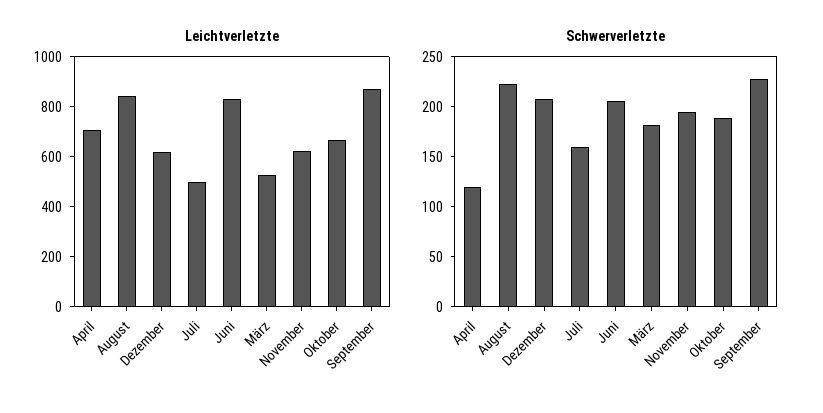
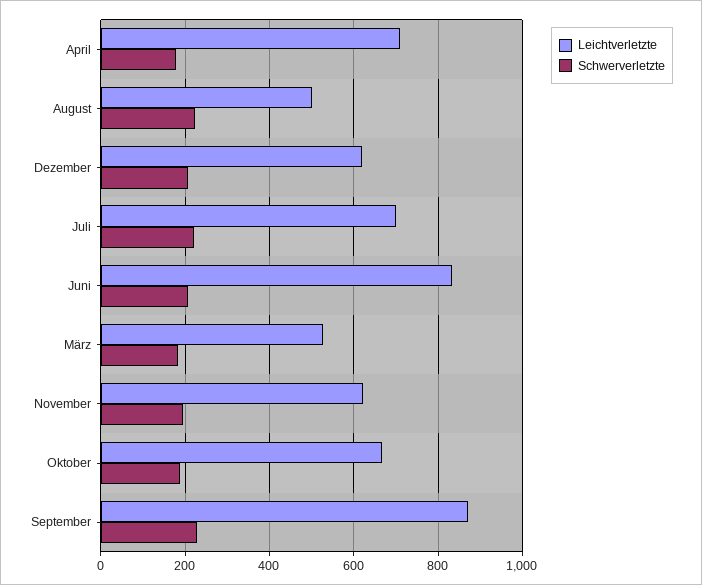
  {
    "Leichtverletzte": {
      "April": 700,
-     "August": 850,
+     "August": 500,
      "Dezember": 620,
-     "Juli": 500,
+     "Juli": 700,
      "Juni": 840,
      "März": 520,
      "November": 620,
      "Oktober": 660,
      "September": 880
    },
    "Schwerverletzte": {
-     "April": 120,
+     "April": 180,
      "August": 220,
      "Dezember": 210,
-     "Juli": 160,
+     "Juli": 220,
      "Juni": 210,
      "März": 180,
      "November": 200,
      "Oktober": 190,
      "September": 230
    }
  }

